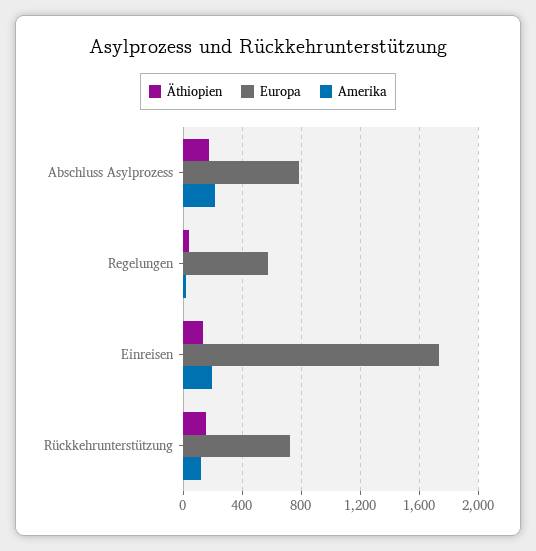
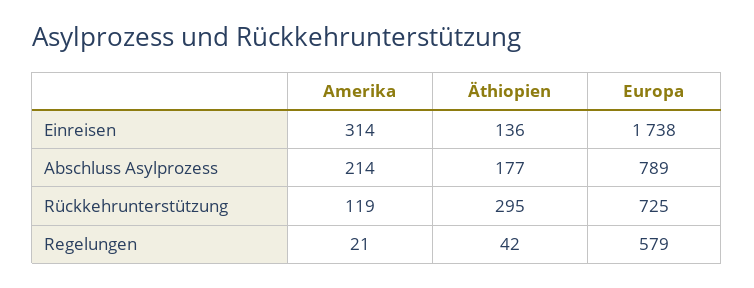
  {
    "Äthiopien": {
      "Abschluss Asylprozess": 177,
      "Regelungen": 42,
      "Einreisen": 136,
-     "Rückkehrunterstützung": 150
+     "Rückkehrunterstützung": 295
    },
    "Europa": {
      "Abschluss Asylprozess": 789,
      "Regelungen": 579,
      "Einreisen": 1738,
      "Rückkehrunterstützung": 725
    },
    "Amerika": {
      "Abschluss Asylprozess": 214,
      "Regelungen": 21,
-     "Einreisen": 200,
+     "Einreisen": 314,
      "Rückkehrunterstützung": 119
    }
  }

